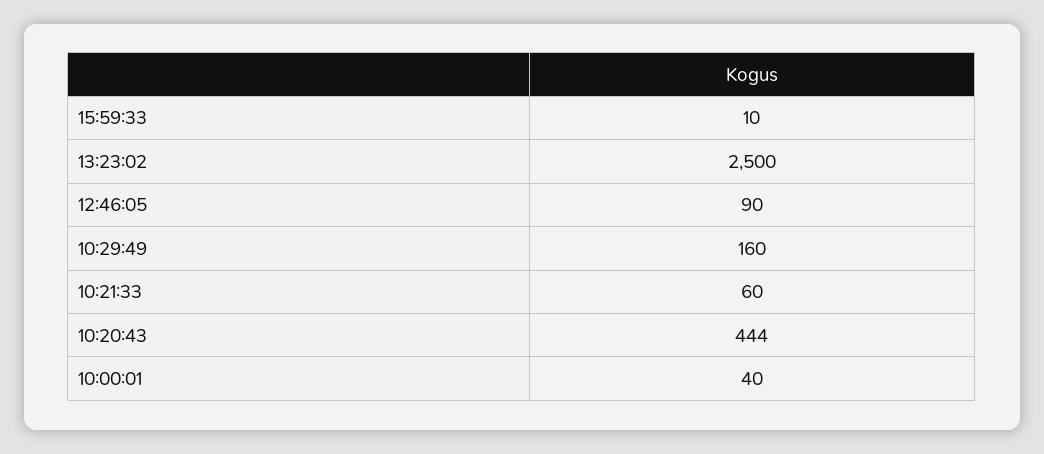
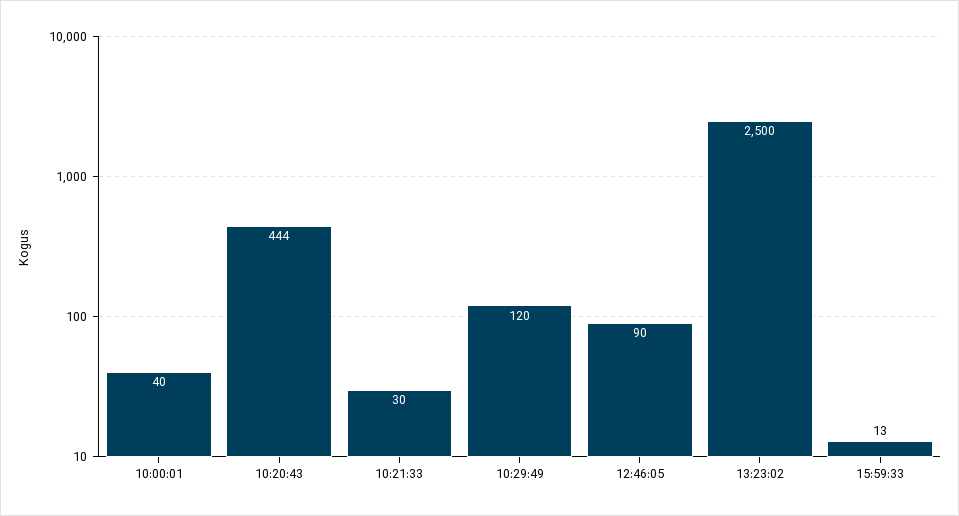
  {
-   "15:59:33": 10,
+   "15:59:33": 13,
    "13:23:02": 2500,
    "12:46:05": 90,
-   "10:29:49": 160,
+   "10:29:49": 120,
-   "10:21:33": 60,
+   "10:21:33": 30,
    "10:20:43": 444,
    "10:00:01": 40
  }

